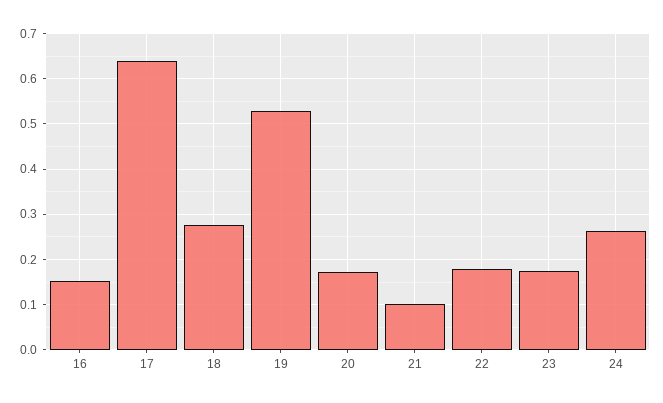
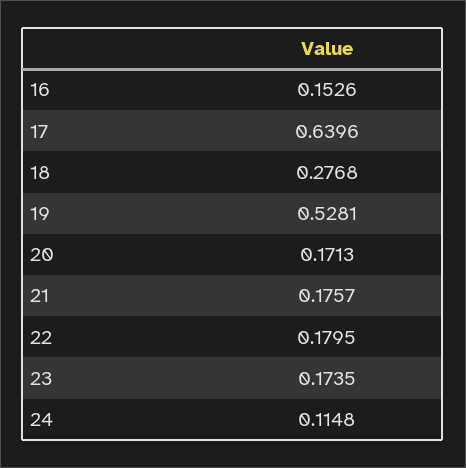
  {
    "16": 0.1526,
    "17": 0.6396,
    "18": 0.2768,
    "19": 0.5281,
    "20": 0.1713,
-   "21": 0.1,
+   "21": 0.1757,
    "22": 0.1795,
    "23": 0.1735,
-   "24": 0.26
+   "24": 0.1148
  }

